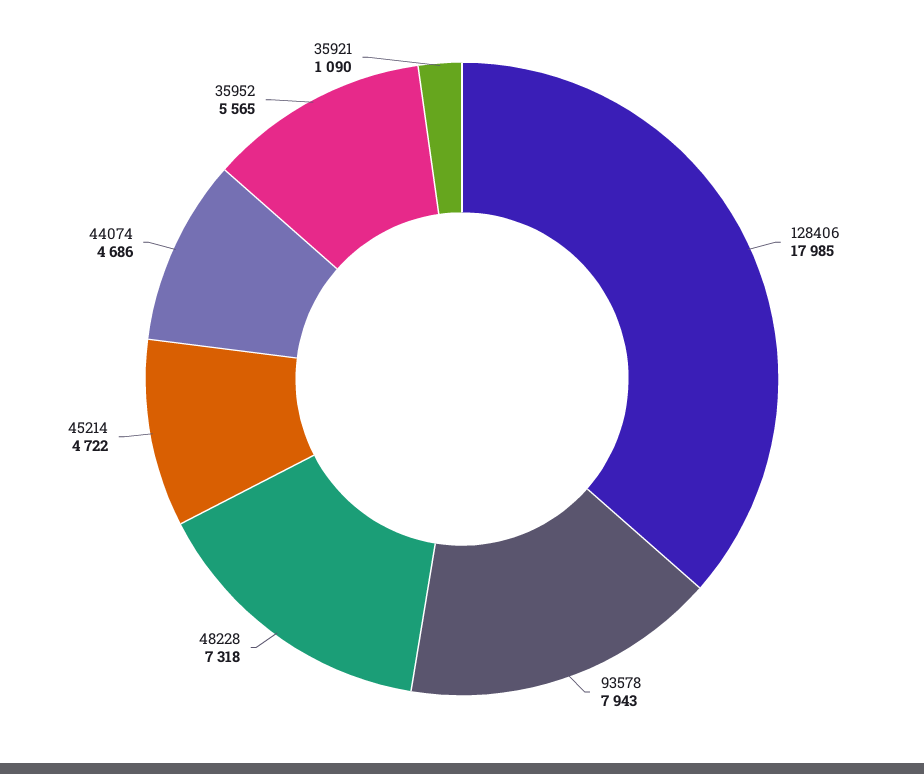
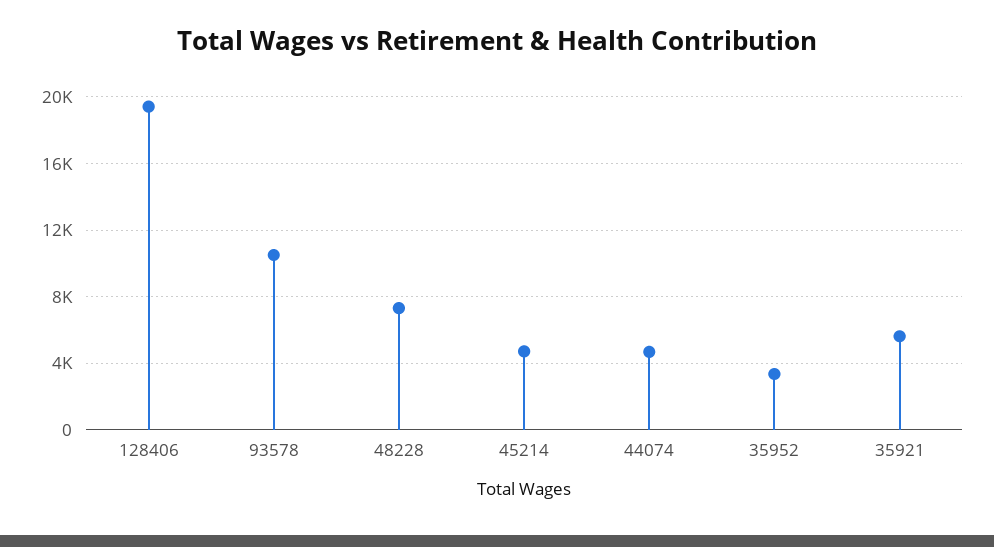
  {
-   "128406": 17985,
+   "128406": 19500,
-   "93578": 7943,
+   "93578": 10500,
    "48228": 7318,
    "45214": 4722,
    "44074": 4686,
-   "35952": 5565,
+   "35952": 3500,
-   "35921": 1090
+   "35921": 5500
  }

